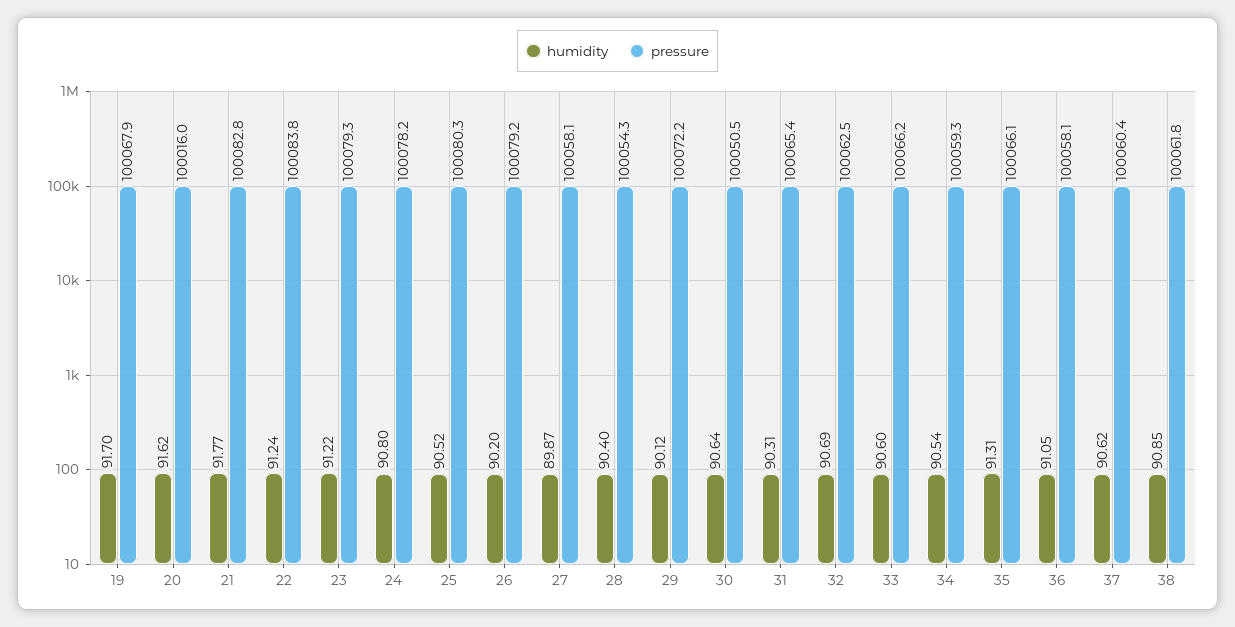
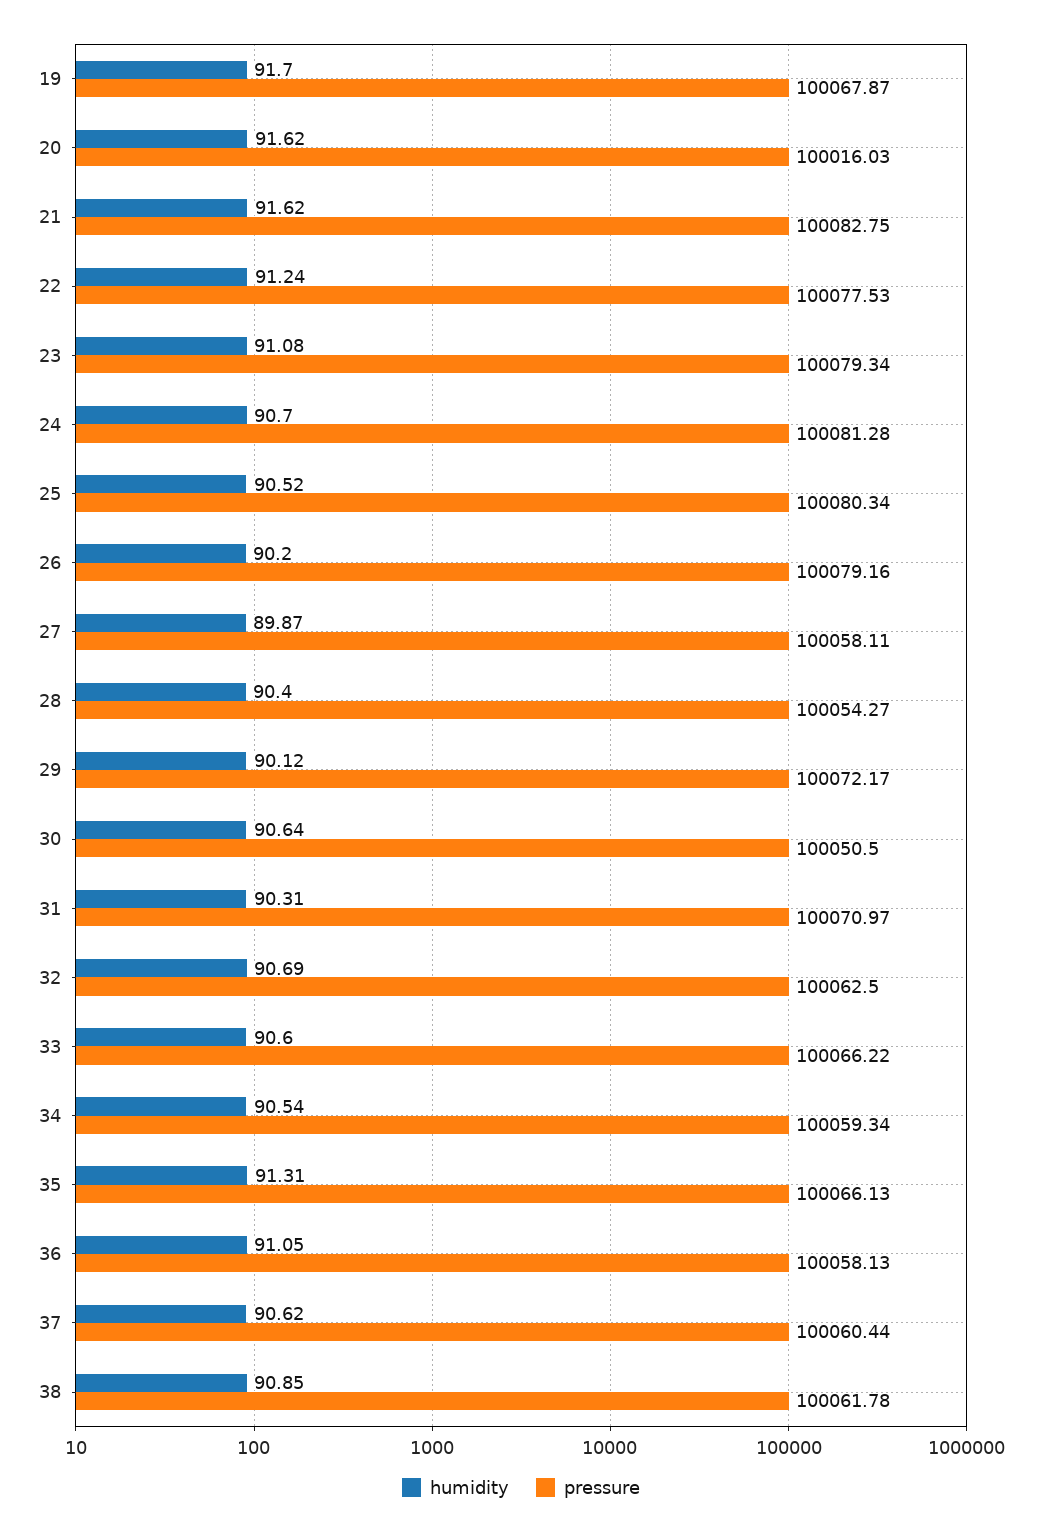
  {
    "humidity": {
      "19": 91.7,
      "20": 91.62,
-     "21": 91.77,
+     "21": 91.62,
      "22": 91.24,
-     "23": 91.22,
+     "23": 91.08,
-     "24": 90.8,
+     "24": 90.7,
      "25": 90.52,
      "26": 90.2,
      "27": 89.87,
      "28": 90.4,
      "29": 90.12,
      "30": 90.64,
      "31": 90.31,
      "32": 90.69,
      "33": 90.6,
      "34": 90.54,
      "35": 91.31,
      "36": 91.05,
      "37": 90.62,
      "38": 90.85
    },
    "pressure": {
      "19": 100067.87,
      "20": 100016.03,
      "21": 100082.75,
-     "22": 100083.8,
+     "22": 100077.53,
      "23": 100079.34,
-     "24": 100078.2,
+     "24": 100081.28,
      "25": 100080.34,
      "26": 100079.16,
      "27": 100058.11,
      "28": 100054.27,
      "29": 100072.17,
      "30": 100050.5,
-     "31": 100065.4,
+     "31": 100070.97,
      "32": 100062.5,
      "33": 100066.22,
      "34": 100059.34,
      "35": 100066.13,
      "36": 100058.13,
      "37": 100060.44,
      "38": 100061.78
    }
  }

